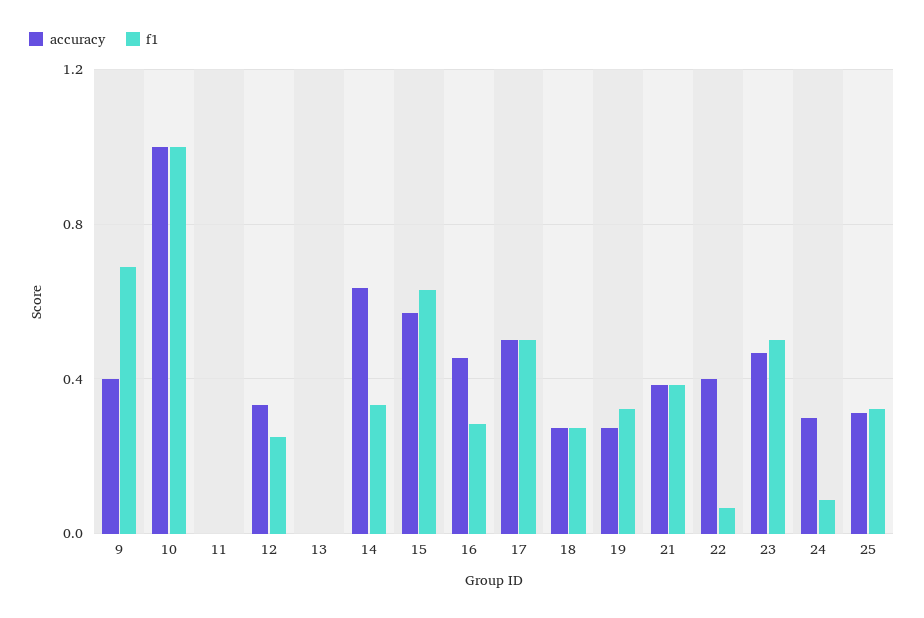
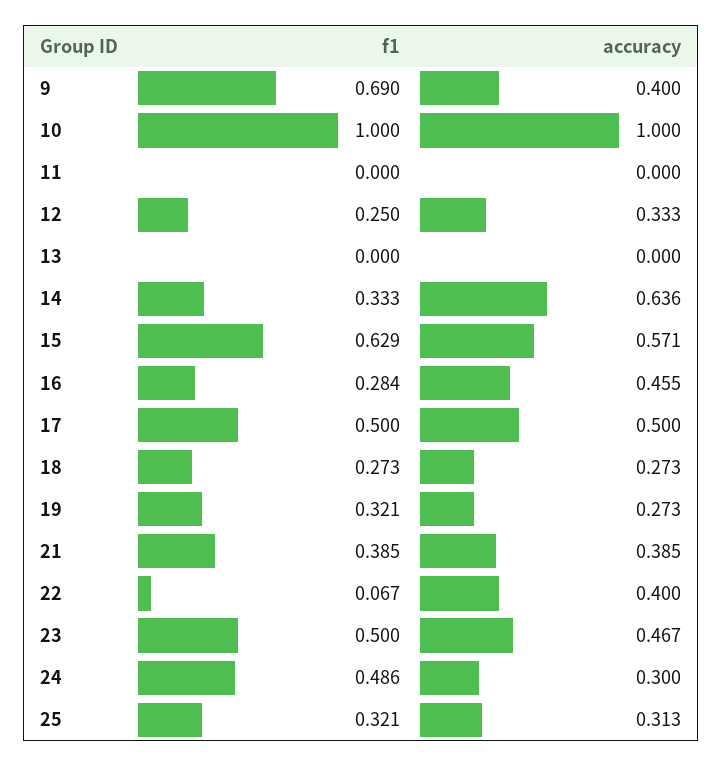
  {
    "accuracy": {
      "9": 0.4,
      "10": 1,
      "11": 0,
      "12": 0.333,
      "13": 0,
      "14": 0.636,
      "15": 0.571,
      "16": 0.455,
      "17": 0.5,
      "18": 0.273,
      "19": 0.273,
      "21": 0.385,
      "22": 0.4,
      "23": 0.467,
      "24": 0.3,
      "25": 0.313
    },
    "f1": {
      "9": 0.69,
      "10": 1,
      "11": 0,
      "12": 0.25,
      "13": 0,
      "14": 0.333,
      "15": 0.629,
      "16": 0.284,
      "17": 0.5,
      "18": 0.273,
      "19": 0.321,
      "21": 0.385,
      "22": 0.067,
      "23": 0.5,
-     "24": 0.1,
+     "24": 0.486,
      "25": 0.321
    }
  }

